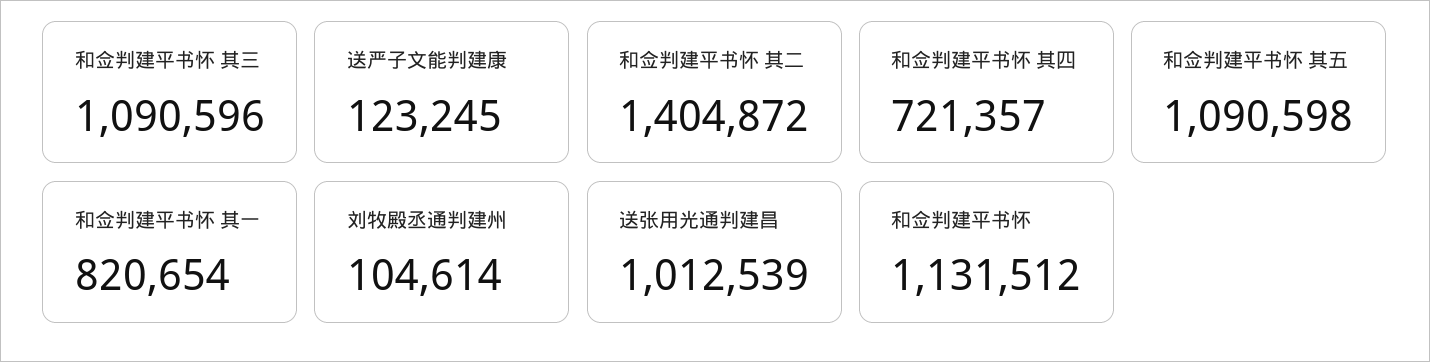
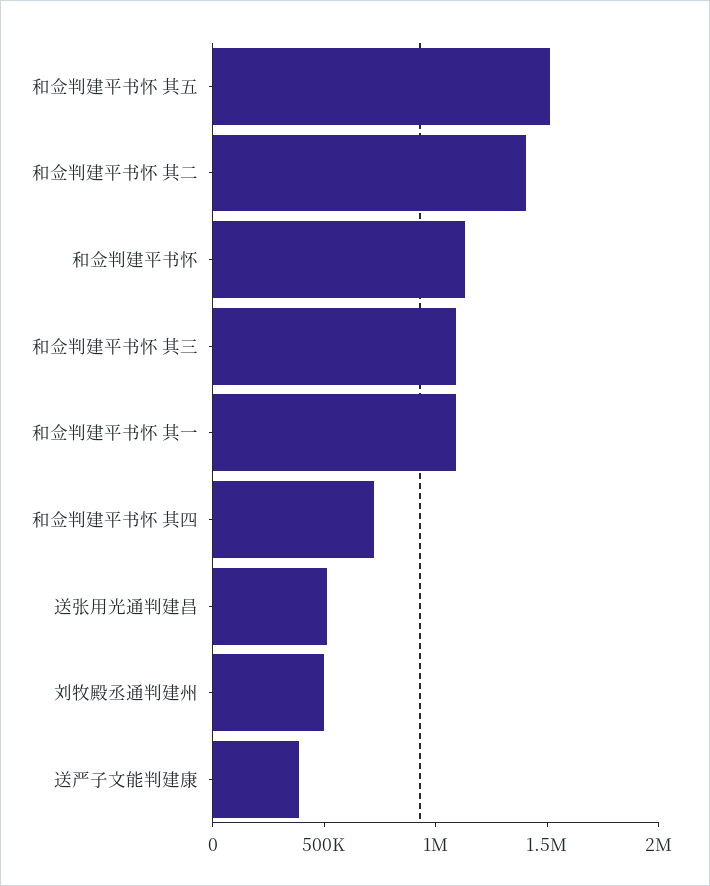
  {
    "和佥判建平书怀 其三": 1090596,
-   "送严子文能判建康": 123245,
+   "送严子文能判建康": 400000,
    "和佥判建平书怀 其二": 1404872,
    "和佥判建平书怀 其四": 721357,
-   "和佥判建平书怀 其五": 1090598,
+   "和佥判建平书怀 其五": 1500000,
-   "和佥判建平书怀 其一": 820654,
+   "和佥判建平书怀 其一": 1100000,
-   "刘牧殿丞通判建州": 104614,
+   "刘牧殿丞通判建州": 500000,
-   "送张用光通判建昌": 1012539,
+   "送张用光通判建昌": 500000,
    "和佥判建平书怀": 1131512
  }

